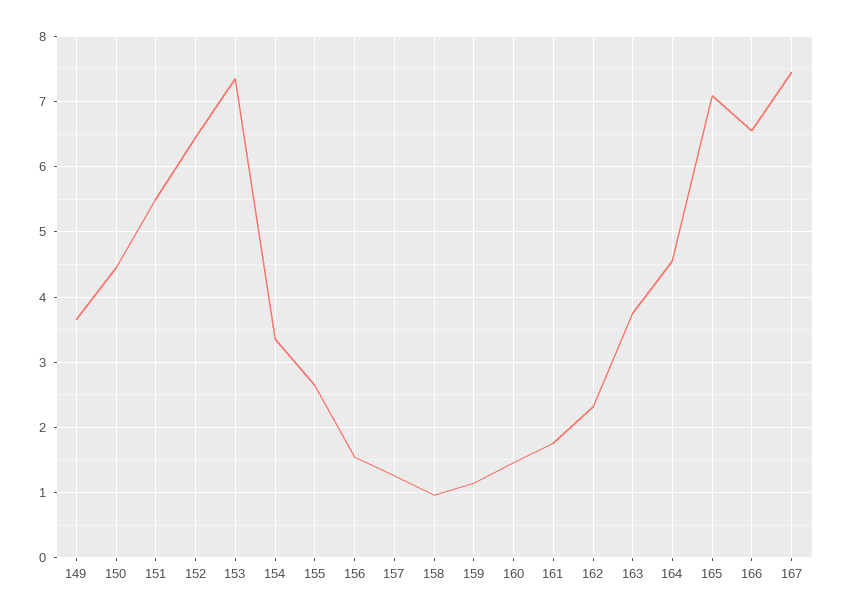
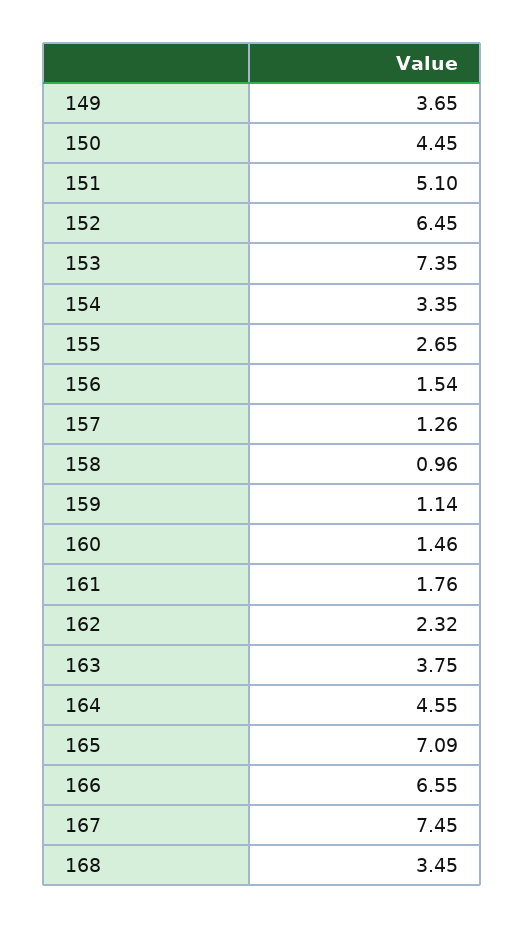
  {
    "149": 3.65,
    "150": 4.45,
-   "151": 5.5,
+   "151": 5.1,
    "152": 6.45,
    "153": 7.35,
    "154": 3.35,
    "155": 2.65,
    "156": 1.54,
    "157": 1.26,
    "158": 0.96,
    "159": 1.14,
    "160": 1.46,
    "161": 1.76,
    "162": 2.32,
    "163": 3.75,
    "164": 4.55,
    "165": 7.09,
    "166": 6.55,
-   "167": 7.45
+   "167": 7.45,
+   "168": 3.45
  }

